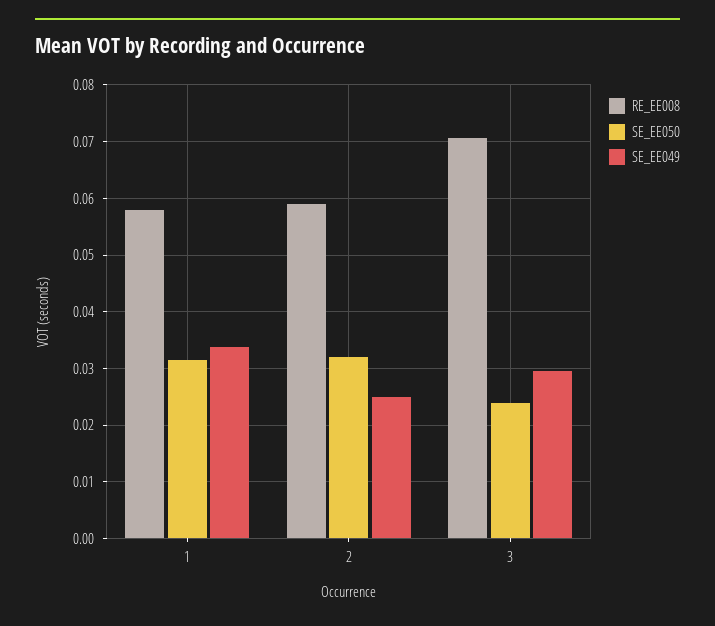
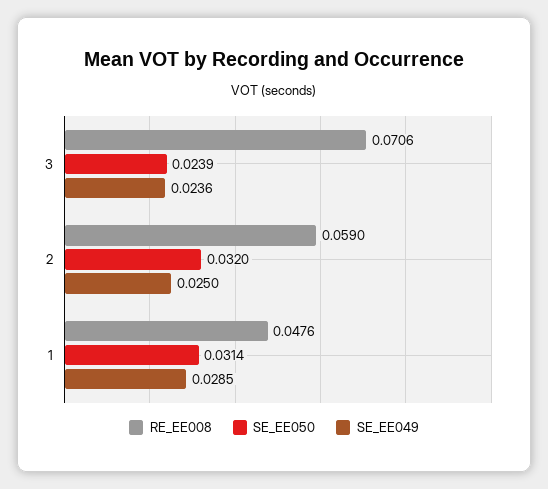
  {
    "RE_EE008": {
-     "1": 0.058,
+     "1": 0.0476,
      "2": 0.059,
      "3": 0.0706
    },
    "SE_EE050": {
      "1": 0.0314,
      "2": 0.032,
      "3": 0.0239
    },
    "SE_EE049": {
-     "1": 0.034,
+     "1": 0.0285,
      "2": 0.025,
-     "3": 0.03
+     "3": 0.0236
    }
  }

